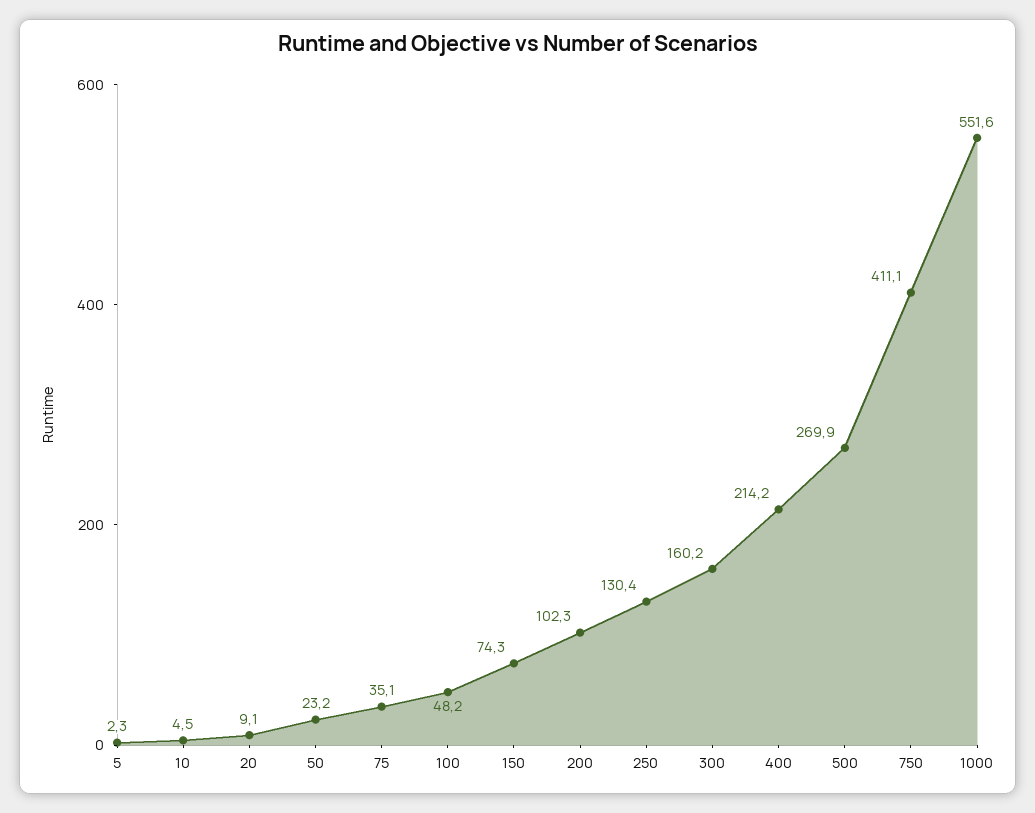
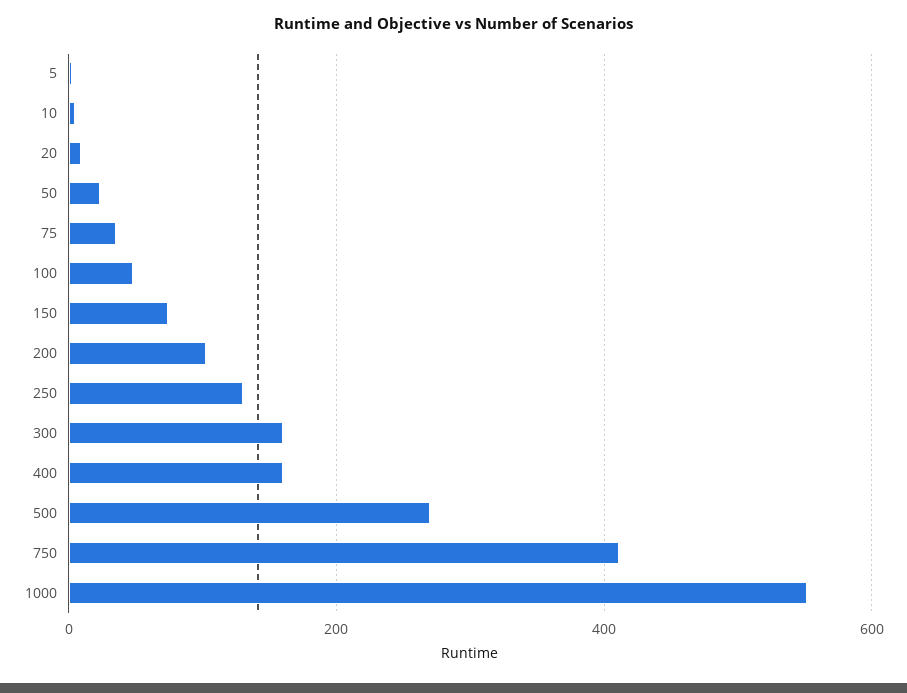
  {
    "5": 2.3,
    "10": 4.5,
    "20": 9.1,
    "50": 23.2,
    "75": 35.1,
    "100": 48.2,
    "150": 74.3,
    "200": 102.3,
    "250": 130.4,
    "300": 160.2,
-   "400": 214.2,
+   "400": 160,
    "500": 269.9,
    "750": 411.1,
    "1000": 551.6
  }

